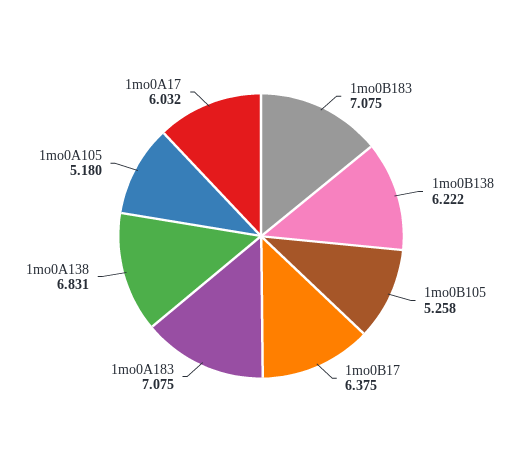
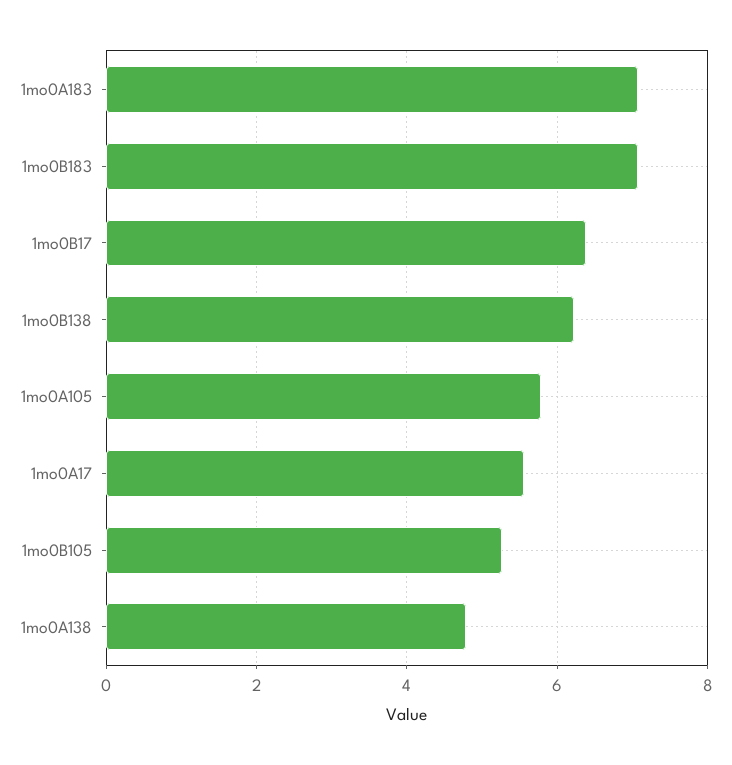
  {
    "1mo0B183": 7.075,
    "1mo0B138": 6.222,
    "1mo0B105": 5.258,
    "1mo0B17": 6.375,
    "1mo0A183": 7.075,
-   "1mo0A138": 6.831,
+   "1mo0A138": 4.8,
-   "1mo0A105": 5.18,
+   "1mo0A105": 5.8,
-   "1mo0A17": 6.032
+   "1mo0A17": 5.6
  }

